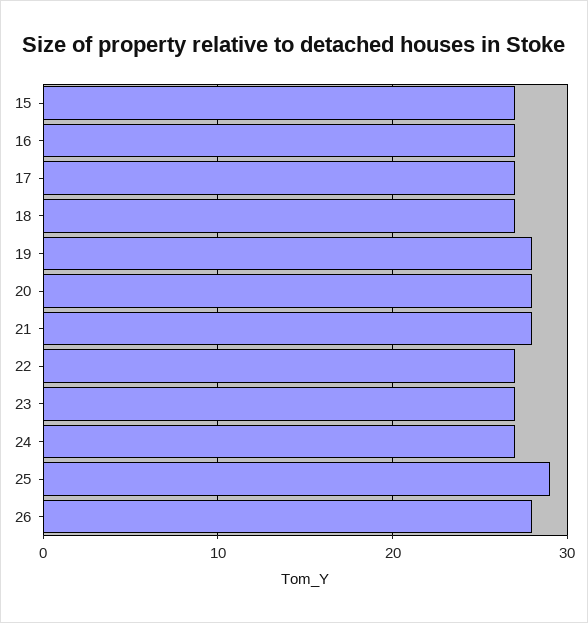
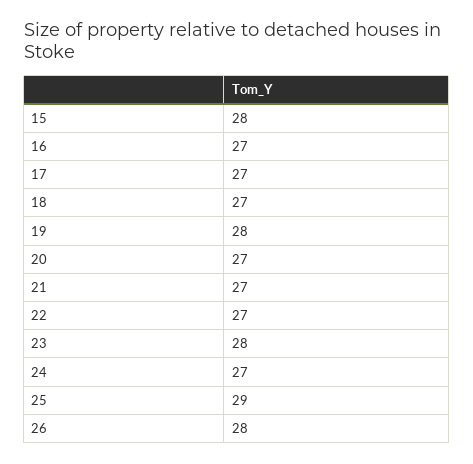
  {
-   "15": 27,
+   "15": 28,
    "16": 27,
    "17": 27,
    "18": 27,
    "19": 28,
-   "20": 28,
+   "20": 27,
-   "21": 28,
+   "21": 27,
    "22": 27,
-   "23": 27,
+   "23": 28,
    "24": 27,
    "25": 29,
    "26": 28
  }

